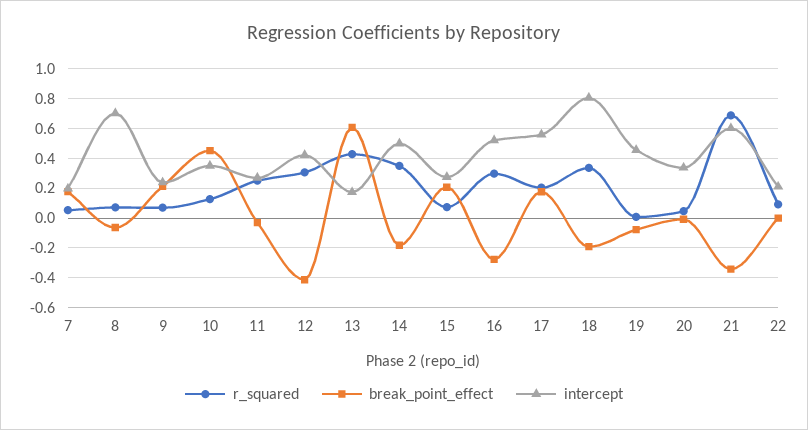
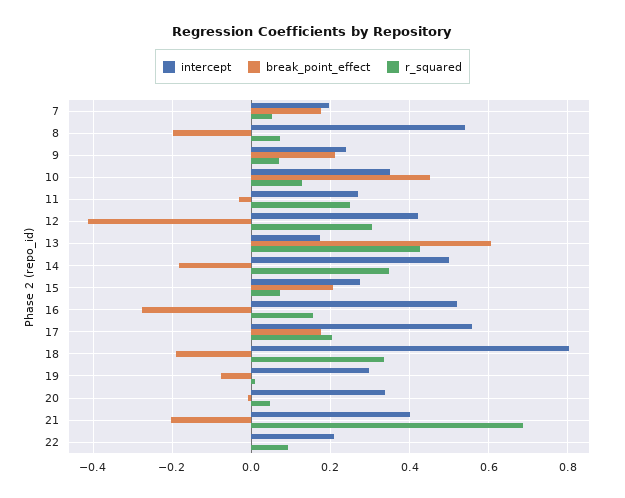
  {
    "r_squared": {
      "7": 0.06,
      "8": 0.08,
      "9": 0.06,
      "10": 0.12,
      "11": 0.24,
      "12": 0.3,
      "13": 0.42,
      "14": 0.34,
      "15": 0.08,
-     "16": 0.3,
+     "16": 0.16,
      "17": 0.2,
      "18": 0.34,
      "19": 0,
      "20": 0.04,
      "21": 0.68,
      "22": 0.1
    },
    "break_point_effect": {
      "7": 0.18,
-     "8": -0.05,
+     "8": -0.2,
      "9": 0.22,
      "10": 0.46,
      "11": -0.04,
      "12": -0.42,
      "13": 0.6,
      "14": -0.18,
      "15": 0.2,
      "16": -0.28,
      "17": 0.18,
      "18": -0.2,
      "19": -0.08,
      "20": 0,
-     "21": -0.35,
+     "21": -0.2,
      "22": 0
    },
    "intercept": {
      "7": 0.2,
-     "8": 0.7,
+     "8": 0.54,
      "9": 0.24,
      "10": 0.36,
      "11": 0.26,
      "12": 0.42,
      "13": 0.18,
      "14": 0.5,
      "15": 0.28,
      "16": 0.52,
      "17": 0.56,
      "18": 0.8,
-     "19": 0.45,
+     "19": 0.3,
      "20": 0.34,
-     "21": 0.6,
+     "21": 0.4,
      "22": 0.2
    }
  }

